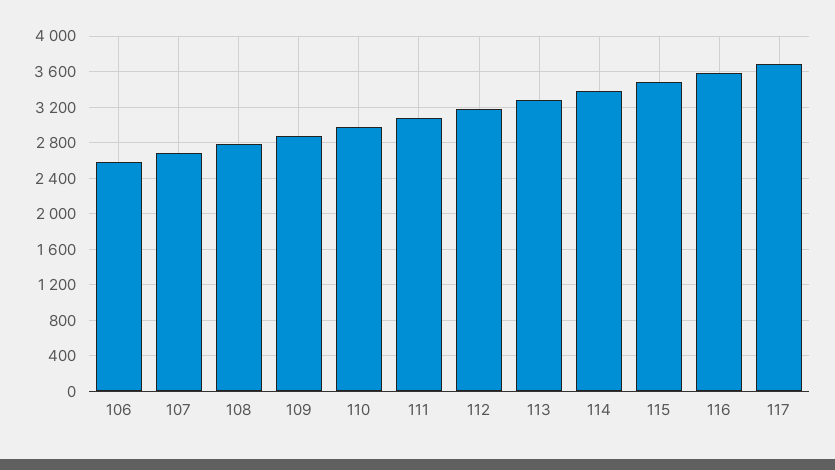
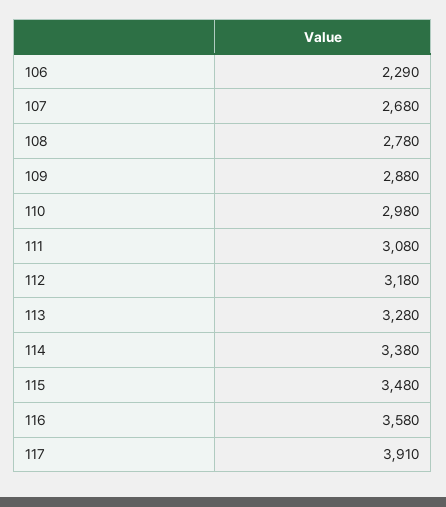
  {
-   "106": 2600,
+   "106": 2290,
    "107": 2680,
    "108": 2780,
    "109": 2880,
    "110": 2980,
    "111": 3080,
    "112": 3180,
    "113": 3280,
    "114": 3380,
    "115": 3480,
    "116": 3580,
-   "117": 3700
+   "117": 3910
  }

